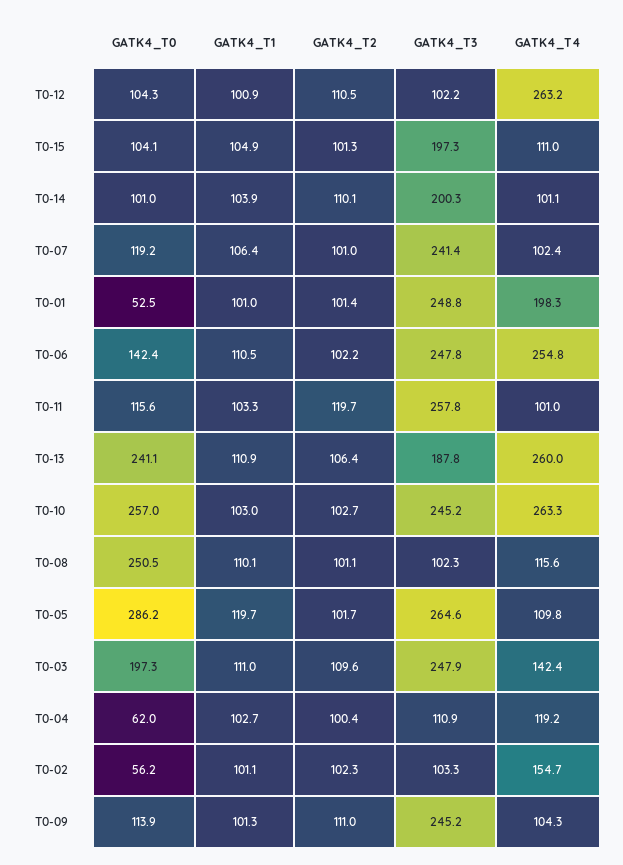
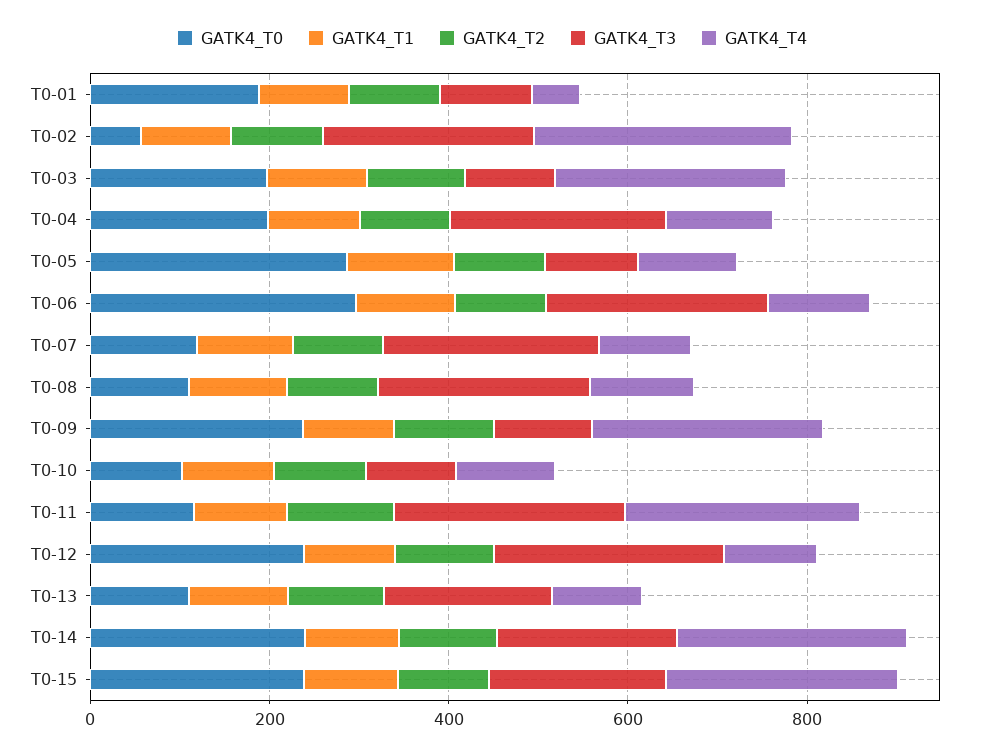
  {
    "GATK4_T0": {
-     "T0-12": 104.3,
+     "T0-12": 250,
-     "T0-15": 104.1,
+     "T0-15": 250,
-     "T0-14": 101,
+     "T0-14": 250,
      "T0-07": 119.2,
-     "T0-01": 52.5,
+     "T0-01": 200,
-     "T0-06": 142.4,
+     "T0-06": 300,
      "T0-11": 115.6,
-     "T0-13": 241.1,
+     "T0-13": 100,
-     "T0-10": 257,
+     "T0-10": 100,
-     "T0-08": 250.5,
+     "T0-08": 100,
      "T0-05": 286.2,
      "T0-03": 197.3,
-     "T0-04": 62,
+     "T0-04": 200,
      "T0-02": 56.2,
-     "T0-09": 113.9
+     "T0-09": 250
    },
    "GATK4_T1": {
      "T0-12": 100.9,
      "T0-15": 104.9,
      "T0-14": 103.9,
      "T0-07": 106.4,
      "T0-01": 101,
      "T0-06": 110.5,
      "T0-11": 103.3,
      "T0-13": 110.9,
      "T0-10": 103,
      "T0-08": 110.1,
      "T0-05": 119.7,
      "T0-03": 111,
      "T0-04": 102.7,
      "T0-02": 101.1,
      "T0-09": 101.3
    },
    "GATK4_T2": {
      "T0-12": 110.5,
      "T0-15": 101.3,
      "T0-14": 110.1,
      "T0-07": 101,
      "T0-01": 101.4,
      "T0-06": 102.2,
      "T0-11": 119.7,
      "T0-13": 106.4,
      "T0-10": 102.7,
      "T0-08": 101.1,
      "T0-05": 101.7,
      "T0-03": 109.6,
      "T0-04": 100.4,
      "T0-02": 102.3,
      "T0-09": 111
    },
    "GATK4_T3": {
-     "T0-12": 102.2,
+     "T0-12": 250,
      "T0-15": 197.3,
      "T0-14": 200.3,
      "T0-07": 241.4,
-     "T0-01": 248.8,
+     "T0-01": 100,
      "T0-06": 247.8,
      "T0-11": 257.8,
      "T0-13": 187.8,
-     "T0-10": 245.2,
+     "T0-10": 100,
-     "T0-08": 102.3,
+     "T0-08": 250,
-     "T0-05": 264.6,
+     "T0-05": 100,
-     "T0-03": 247.9,
+     "T0-03": 100,
-     "T0-04": 110.9,
+     "T0-04": 250,
-     "T0-02": 103.3,
+     "T0-02": 250,
-     "T0-09": 245.2
+     "T0-09": 100
    },
    "GATK4_T4": {
-     "T0-12": 263.2,
+     "T0-12": 100,
-     "T0-15": 111,
+     "T0-15": 250,
-     "T0-14": 101.1,
+     "T0-14": 250,
      "T0-07": 102.4,
-     "T0-01": 198.3,
+     "T0-01": 50,
-     "T0-06": 254.8,
+     "T0-06": 100,
-     "T0-11": 101,
+     "T0-11": 250,
-     "T0-13": 260,
+     "T0-13": 100,
-     "T0-10": 263.3,
+     "T0-10": 100,
      "T0-08": 115.6,
      "T0-05": 109.8,
-     "T0-03": 142.4,
+     "T0-03": 250,
      "T0-04": 119.2,
-     "T0-02": 154.7,
+     "T0-02": 300,
-     "T0-09": 104.3
+     "T0-09": 250
    }
  }

